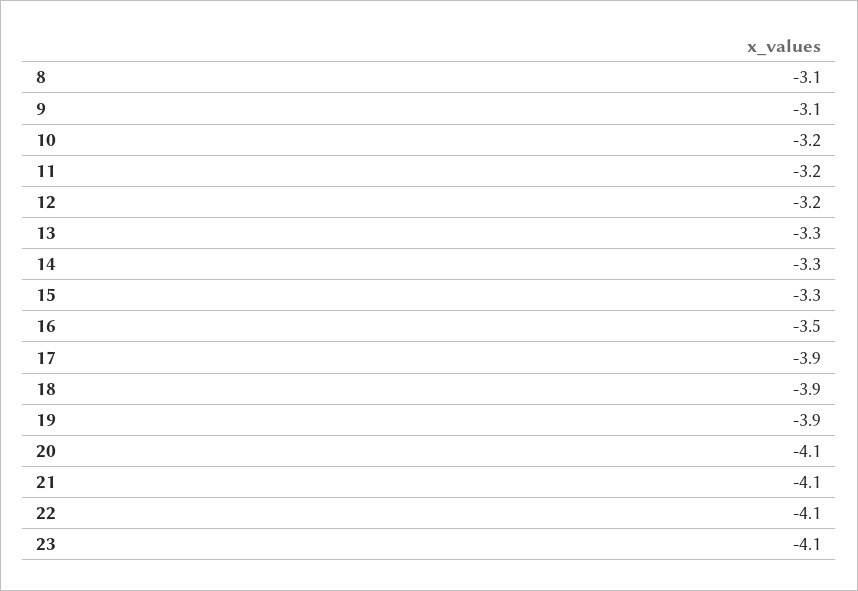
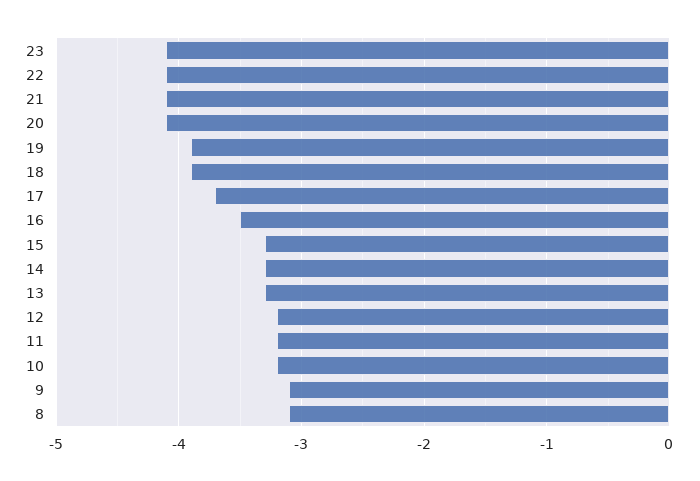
  {
    "8": -3.1,
    "9": -3.1,
    "10": -3.2,
    "11": -3.2,
    "12": -3.2,
    "13": -3.3,
    "14": -3.3,
    "15": -3.3,
    "16": -3.5,
-   "17": -3.9,
+   "17": -3.7,
    "18": -3.9,
    "19": -3.9,
    "20": -4.1,
    "21": -4.1,
    "22": -4.1,
    "23": -4.1
  }

